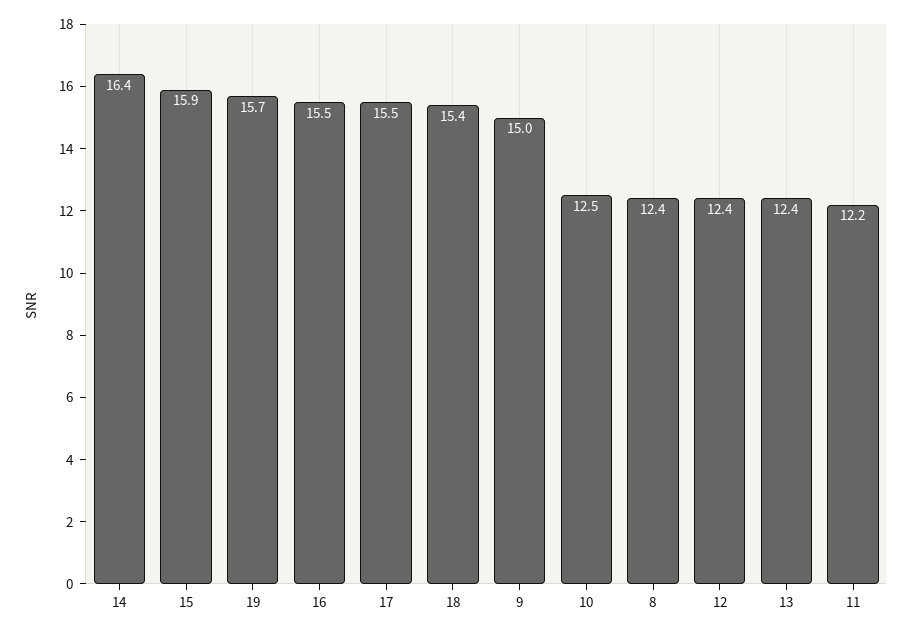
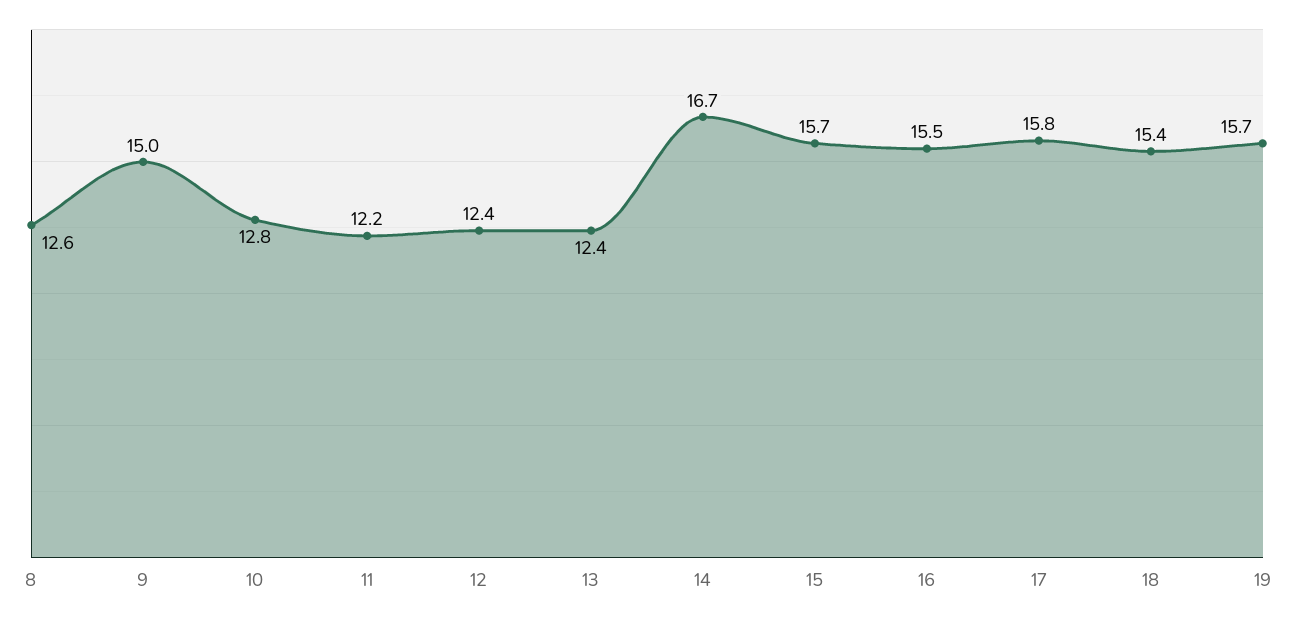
  {
-   "14": 16.4,
+   "14": 16.7,
-   "15": 15.9,
+   "15": 15.7,
    "19": 15.7,
    "16": 15.5,
-   "17": 15.5,
+   "17": 15.8,
    "18": 15.4,
    "9": 15,
-   "10": 12.5,
+   "10": 12.8,
-   "8": 12.4,
+   "8": 12.6,
    "12": 12.4,
    "13": 12.4,
    "11": 12.2
  }

